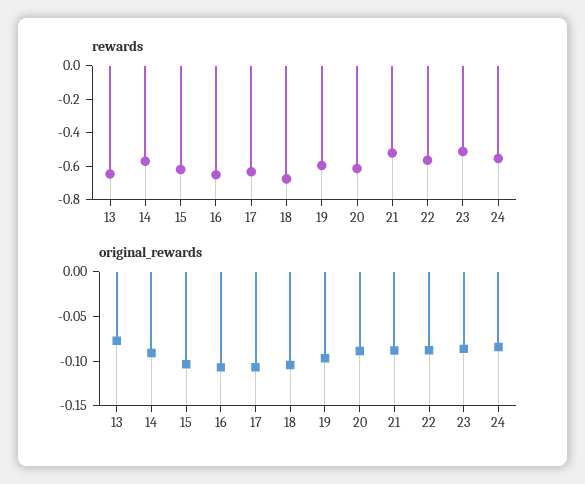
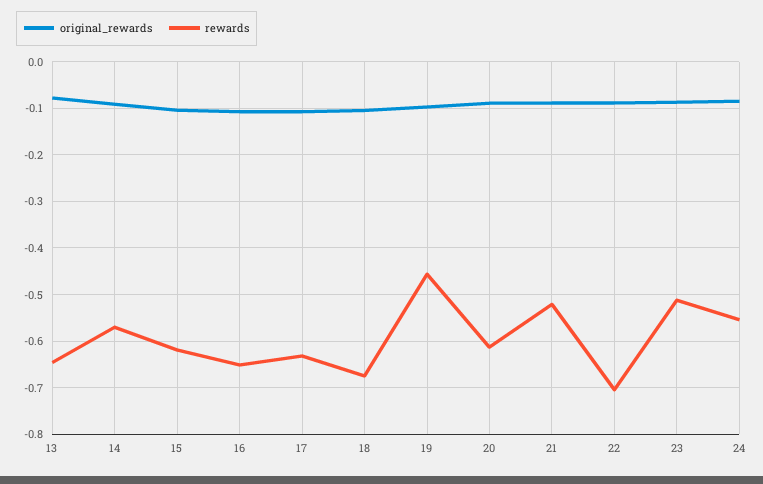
  {
    "rewards": {
      "13": -0.64,
      "14": -0.58,
      "15": -0.62,
      "16": -0.66,
      "17": -0.64,
      "18": -0.68,
-     "19": -0.6,
+     "19": -0.46,
      "20": -0.62,
      "21": -0.52,
-     "22": -0.55,
+     "22": -0.7,
      "23": -0.52,
      "24": -0.56
    },
    "original_rewards": {
      "13": -0.08,
      "14": -0.09,
      "15": -0.1,
      "16": -0.11,
      "17": -0.11,
      "18": -0.1,
      "19": -0.1,
      "20": -0.09,
      "21": -0.09,
      "22": -0.09,
      "23": -0.09,
      "24": -0.08
    }
  }

